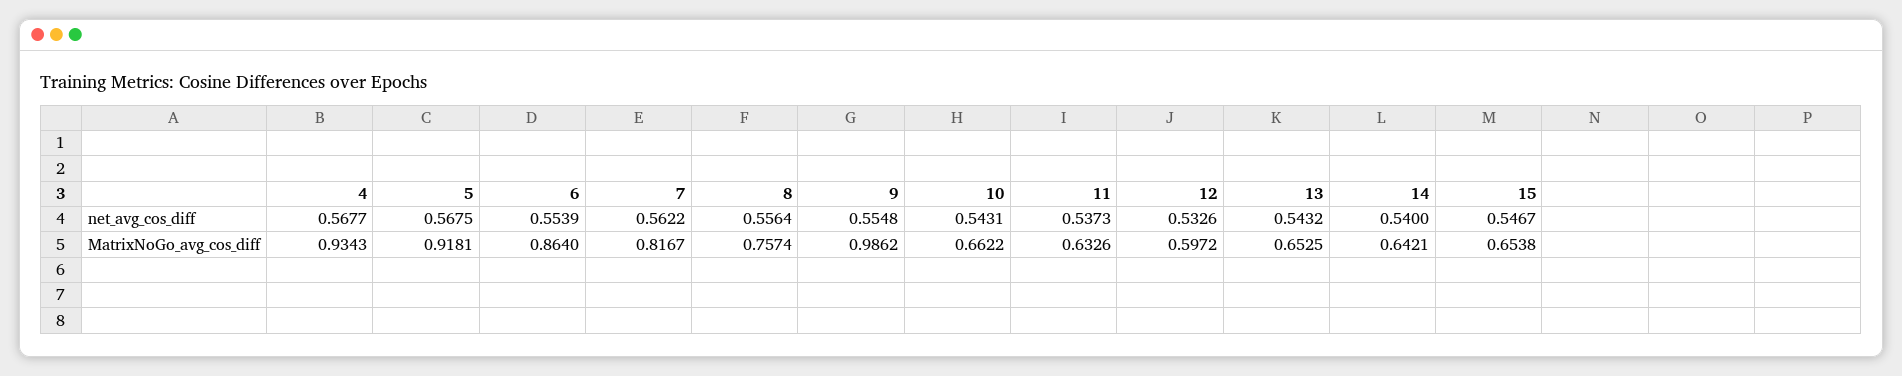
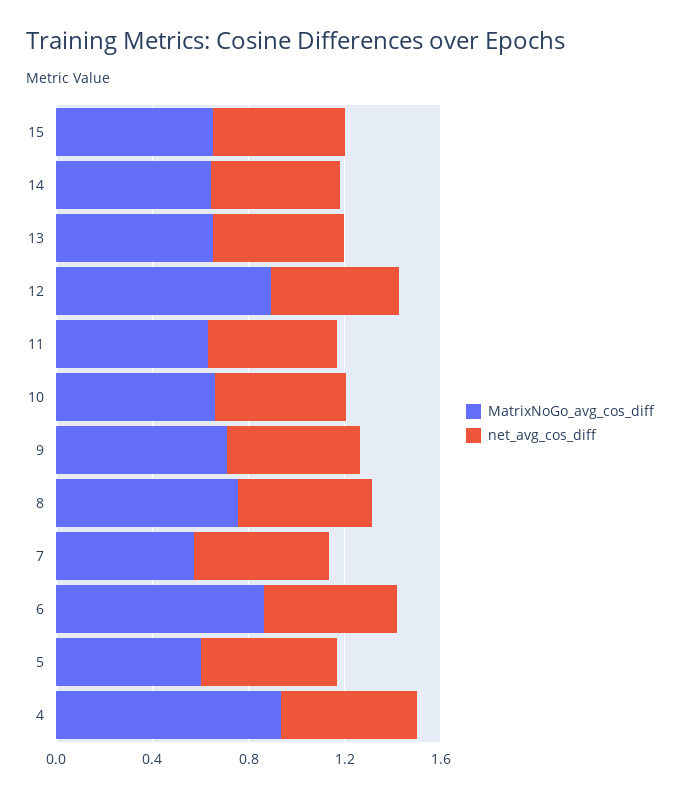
  {
    "net_avg_cos_diff": {
      "4": 0.5677,
      "5": 0.5675,
      "6": 0.5539,
      "7": 0.5622,
      "8": 0.5564,
      "9": 0.5548,
      "10": 0.5431,
      "11": 0.5373,
      "12": 0.5326,
      "13": 0.5432,
      "14": 0.54,
      "15": 0.5467
    },
    "MatrixNoGo_avg_cos_diff": {
      "4": 0.9343,
-     "5": 0.9181,
+     "5": 0.6,
      "6": 0.864,
-     "7": 0.8167,
+     "7": 0.6,
      "8": 0.7574,
-     "9": 0.9862,
+     "9": 0.7,
      "10": 0.6622,
      "11": 0.6326,
-     "12": 0.5972,
+     "12": 0.9,
      "13": 0.6525,
      "14": 0.6421,
      "15": 0.6538
    }
  }

